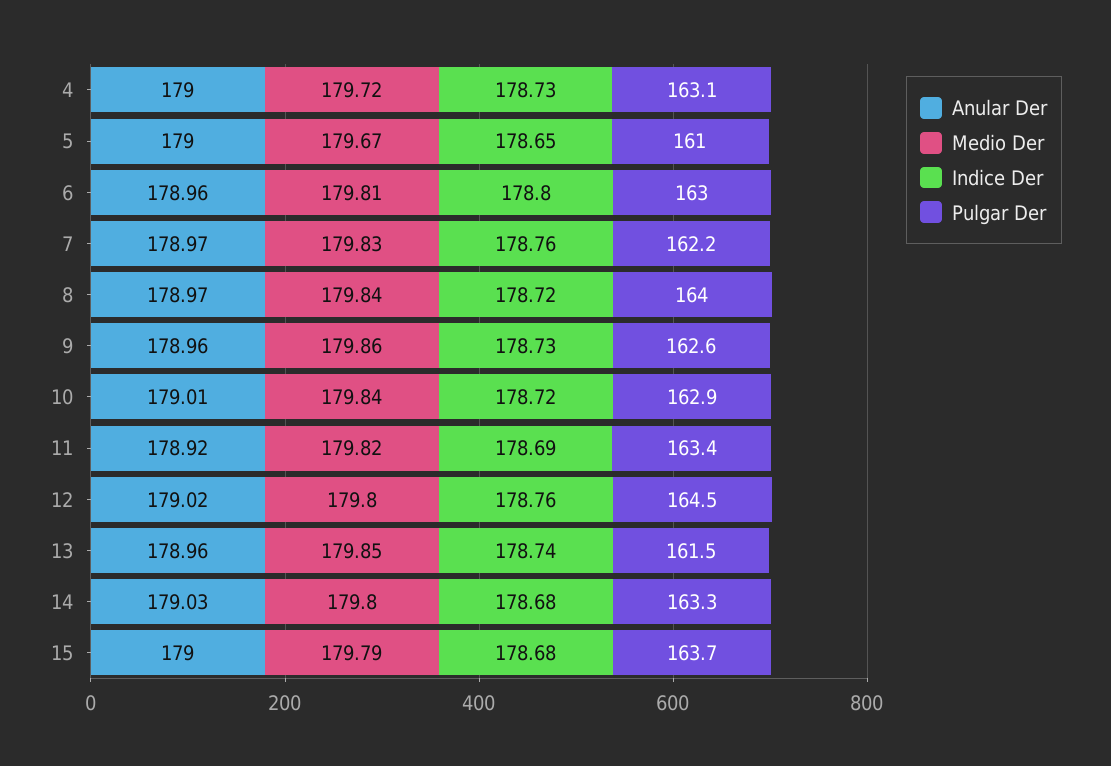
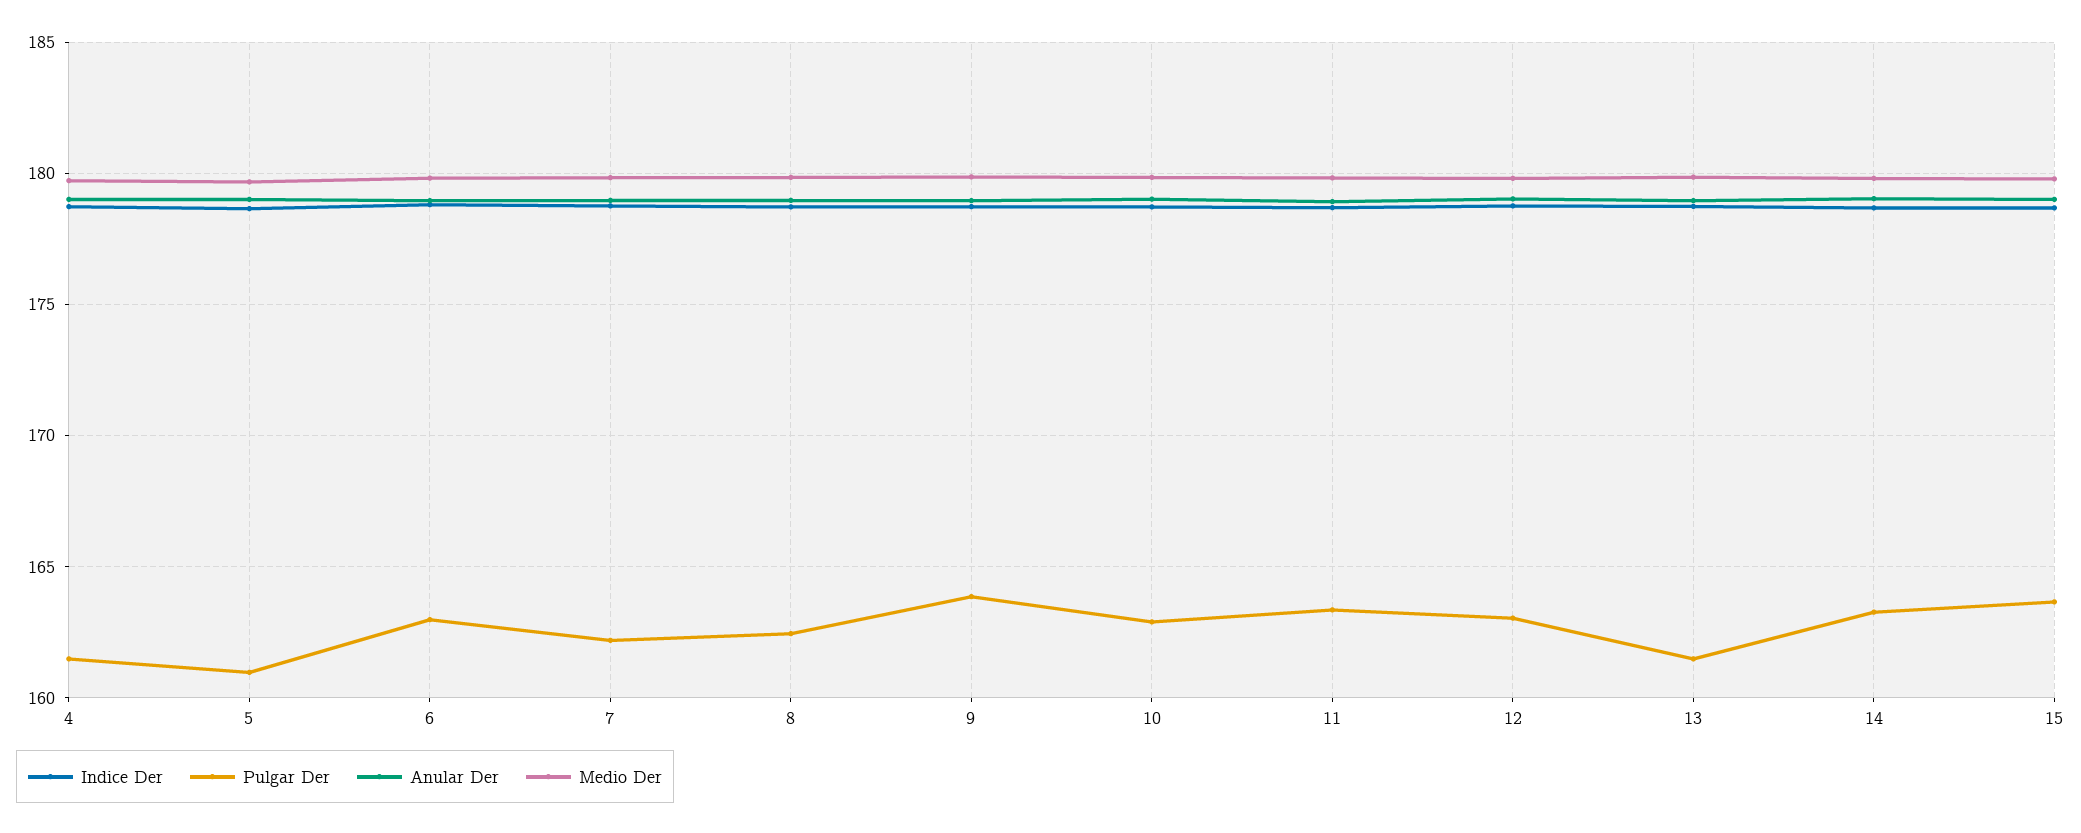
  {
    "Anular Der": {
      "4": 179,
      "5": 179,
      "6": 178.96,
      "7": 178.97,
      "8": 178.97,
      "9": 178.96,
      "10": 179.01,
      "11": 178.92,
      "12": 179.02,
      "13": 178.96,
      "14": 179.03,
      "15": 179
    },
    "Medio Der": {
      "4": 179.72,
      "5": 179.67,
      "6": 179.81,
      "7": 179.83,
      "8": 179.84,
      "9": 179.86,
      "10": 179.84,
      "11": 179.82,
      "12": 179.8,
      "13": 179.85,
      "14": 179.8,
      "15": 179.79
    },
    "Indice Der": {
      "4": 178.73,
      "5": 178.65,
      "6": 178.8,
      "7": 178.76,
      "8": 178.72,
      "9": 178.73,
      "10": 178.72,
      "11": 178.69,
      "12": 178.76,
      "13": 178.74,
      "14": 178.68,
      "15": 178.68
    },
    "Pulgar Der": {
-     "4": 163.1,
+     "4": 161.5,
      "5": 161,
      "6": 163,
      "7": 162.2,
-     "8": 164,
+     "8": 162.5,
-     "9": 162.6,
+     "9": 164,
      "10": 162.9,
      "11": 163.4,
-     "12": 164.5,
+     "12": 163,
      "13": 161.5,
      "14": 163.3,
      "15": 163.7
    }
  }

